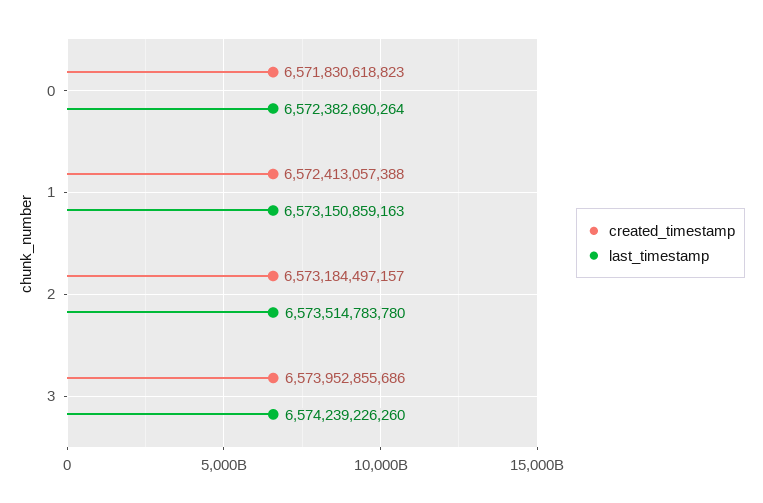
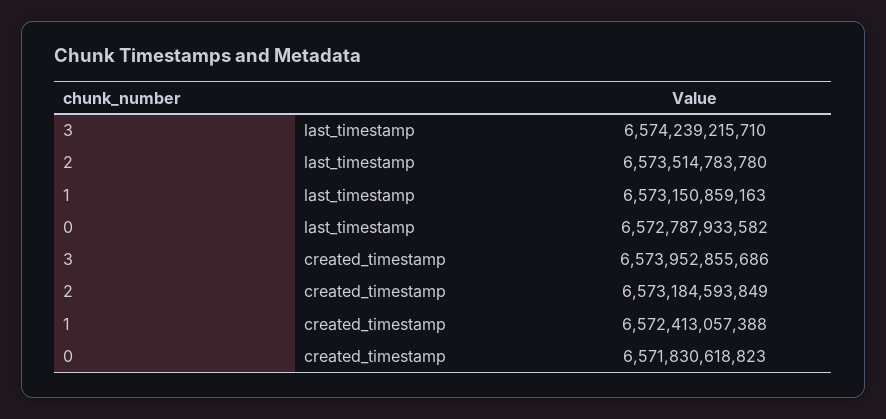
  {
    "created_timestamp": {
      "0": 6571830618823,
      "1": 6572413057388,
-     "2": 6573184497157,
+     "2": 6573184593849,
      "3": 6573952855686
    },
    "last_timestamp": {
-     "0": 6572382690264,
+     "0": 6572787933582,
      "1": 6573150859163,
      "2": 6573514783780,
-     "3": 6574239226260
+     "3": 6574239215710
    }
  }

